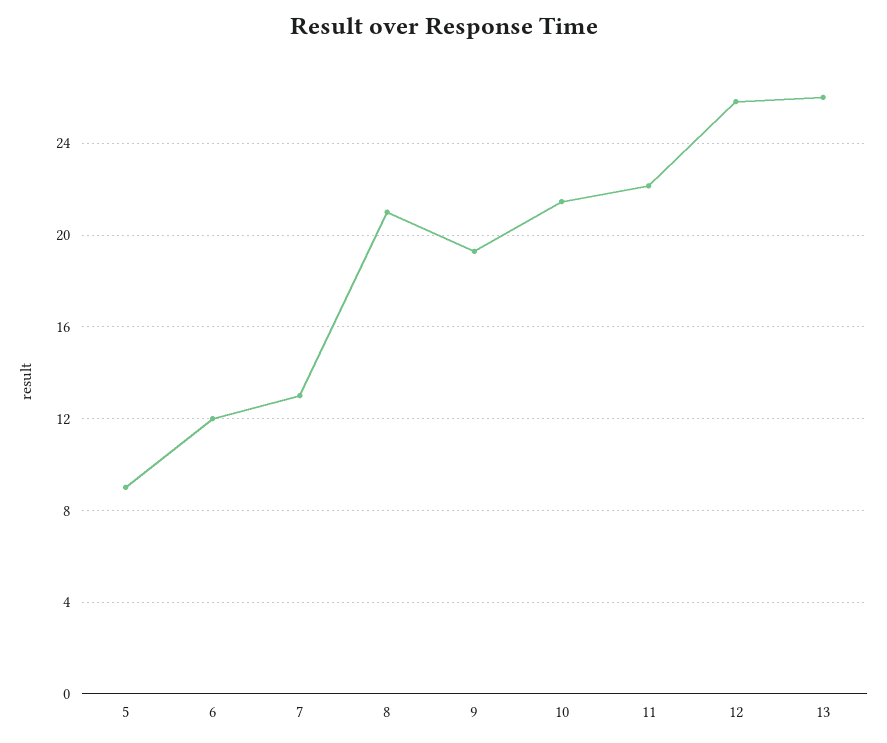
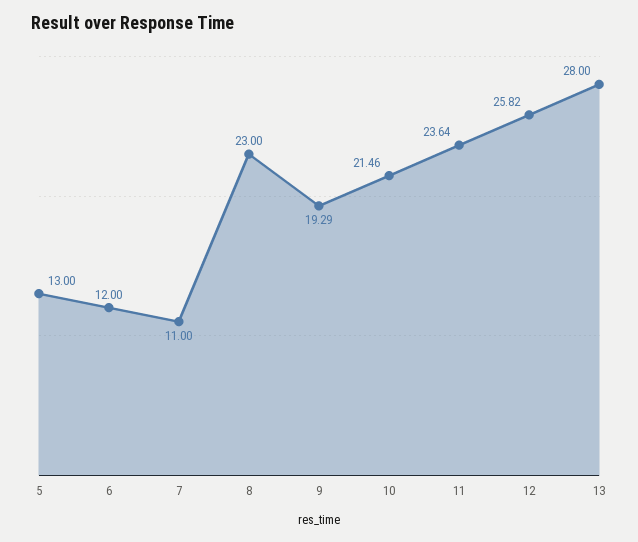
  {
-   "5": 9,
+   "5": 13,
    "6": 12,
-   "7": 13,
+   "7": 11,
-   "8": 21,
+   "8": 23,
    "9": 19.29,
    "10": 21.46,
-   "11": 22,
+   "11": 23.64,
    "12": 25.82,
-   "13": 26
+   "13": 28
  }

